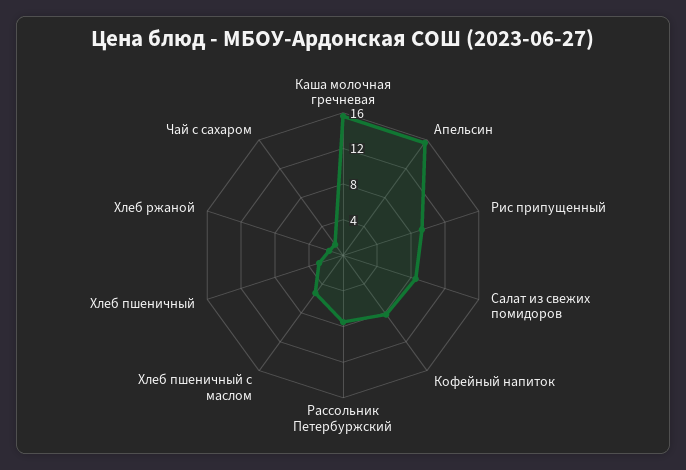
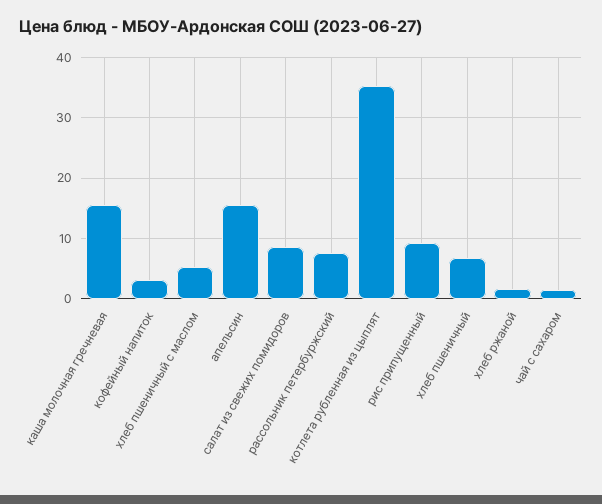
  {
    "Каша молочная гречневая": 16,
    "Апельсин": 16,
    "Рис припущенный": 9,
    "Салат из свежих помидоров": 9,
-   "Кофейный напиток": 8,
+   "Кофейный напиток": 3,
    "Рассольник Петербуржский": 8,
    "Хлеб пшеничный с маслом": 5,
-   "Хлеб пшеничный": 3,
+   "Хлеб пшеничный": 7,
    "Хлеб ржаной": 2,
-   "Чай с сахаром": 1
+   "Чай с сахаром": 1,
+   "котлета рубленная из цыплят": 35
  }

